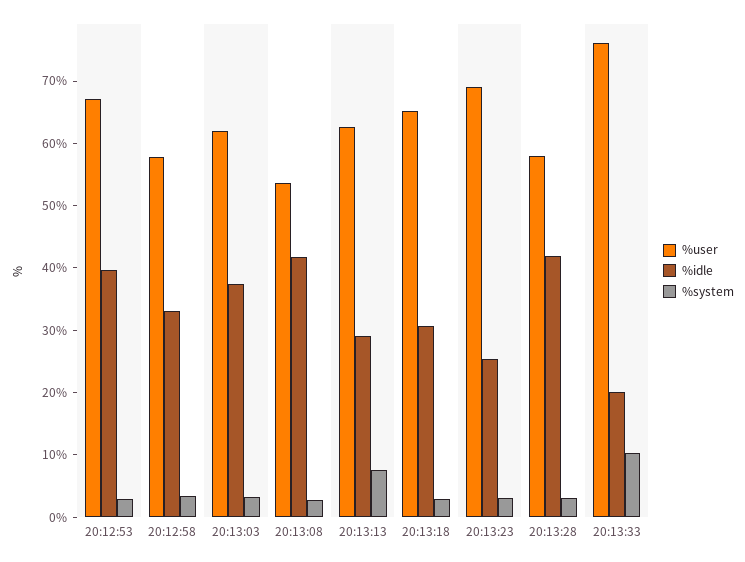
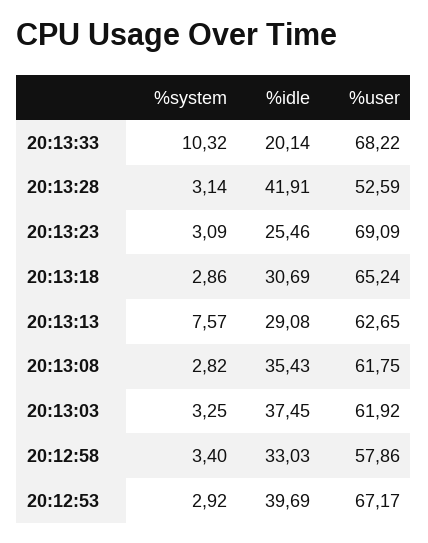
  {
    "%user": {
      "20:12:53": 67.17,
      "20:12:58": 57.86,
      "20:13:03": 61.92,
-     "20:13:08": 54,
+     "20:13:08": 61.75,
      "20:13:13": 62.65,
      "20:13:18": 65.24,
      "20:13:23": 69.09,
-     "20:13:28": 58,
+     "20:13:28": 52.59,
-     "20:13:33": 76
+     "20:13:33": 68.22
    },
    "%idle": {
      "20:12:53": 39.69,
      "20:12:58": 33.03,
      "20:13:03": 37.45,
-     "20:13:08": 42,
+     "20:13:08": 35.43,
      "20:13:13": 29.08,
      "20:13:18": 30.69,
      "20:13:23": 25.46,
      "20:13:28": 41.91,
      "20:13:33": 20.14
    },
    "%system": {
      "20:12:53": 2.92,
      "20:12:58": 3.4,
      "20:13:03": 3.25,
      "20:13:08": 2.82,
      "20:13:13": 7.57,
      "20:13:18": 2.86,
      "20:13:23": 3.09,
      "20:13:28": 3.14,
      "20:13:33": 10.32
    }
  }

